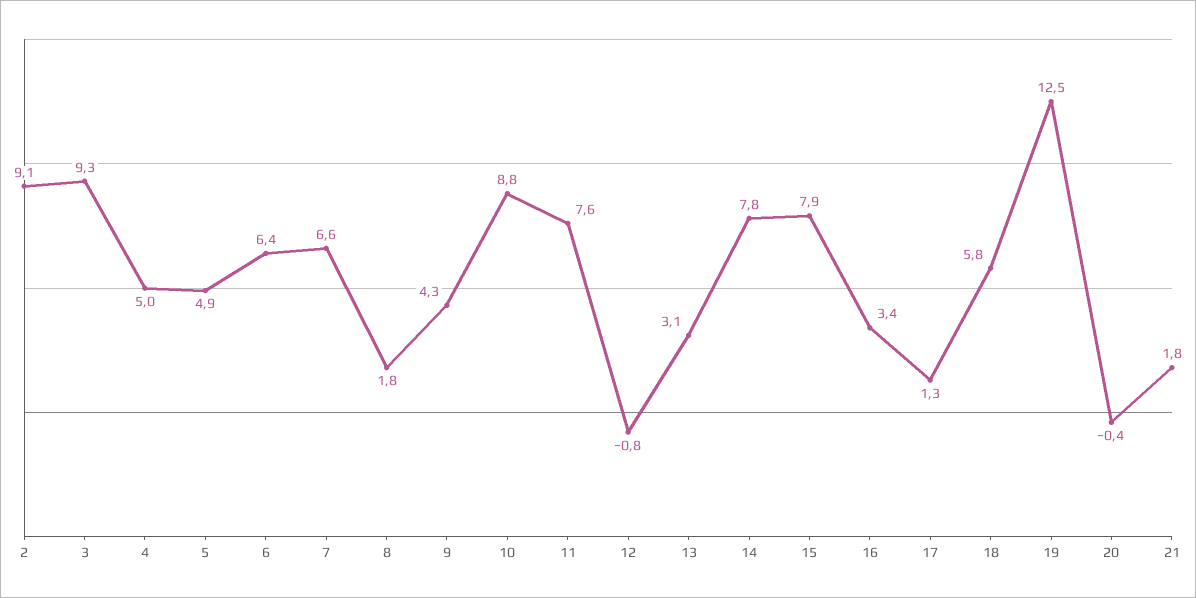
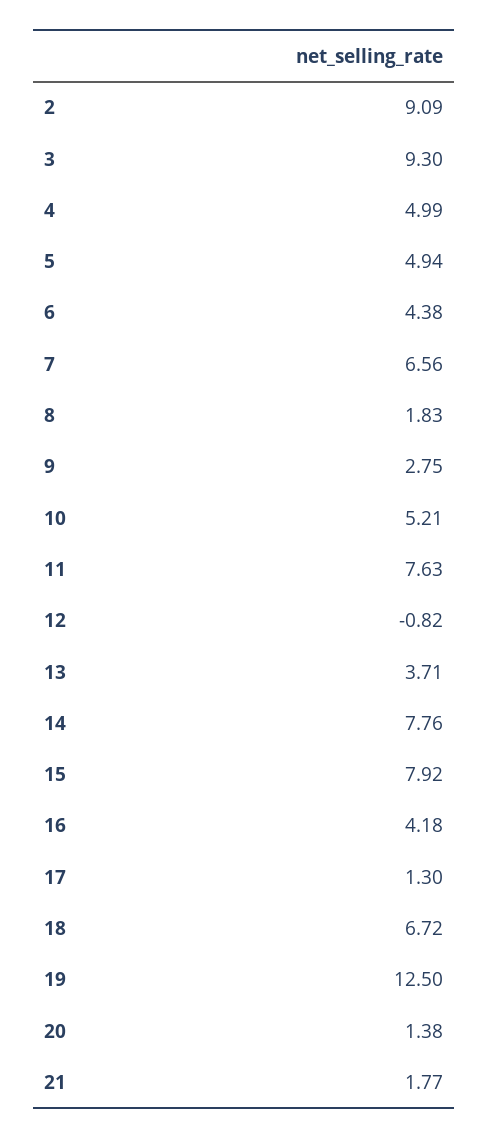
  {
    "2": 9.09,
    "3": 9.3,
    "4": 4.99,
    "5": 4.94,
-   "6": 6.4,
+   "6": 4.38,
    "7": 6.56,
    "8": 1.83,
-   "9": 4.3,
+   "9": 2.75,
-   "10": 8.8,
+   "10": 5.21,
    "11": 7.63,
    "12": -0.82,
-   "13": 3.1,
+   "13": 3.71,
    "14": 7.76,
    "15": 7.92,
-   "16": 3.4,
+   "16": 4.18,
    "17": 1.3,
-   "18": 5.8,
+   "18": 6.72,
    "19": 12.5,
-   "20": -0.4,
+   "20": 1.38,
    "21": 1.77
  }

